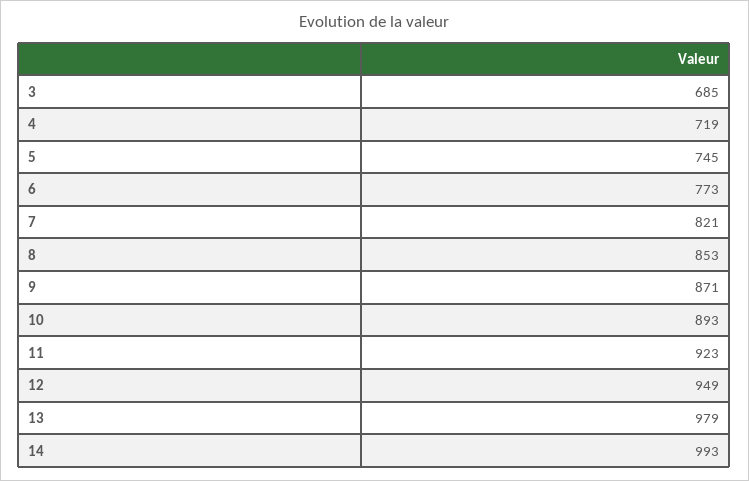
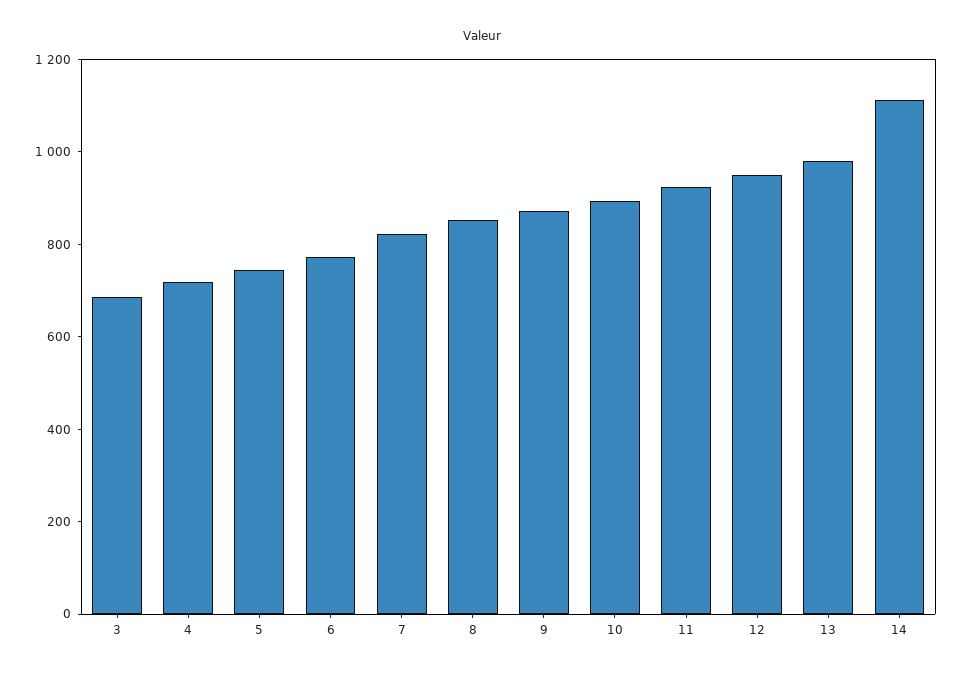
  {
    "3": 685,
    "4": 719,
    "5": 745,
    "6": 773,
    "7": 821,
    "8": 853,
    "9": 871,
    "10": 893,
    "11": 923,
    "12": 949,
    "13": 979,
-   "14": 993
+   "14": 1100
  }

